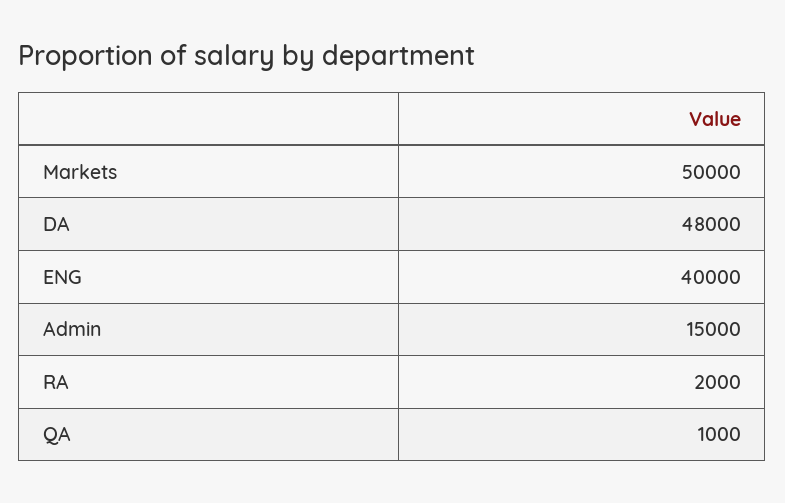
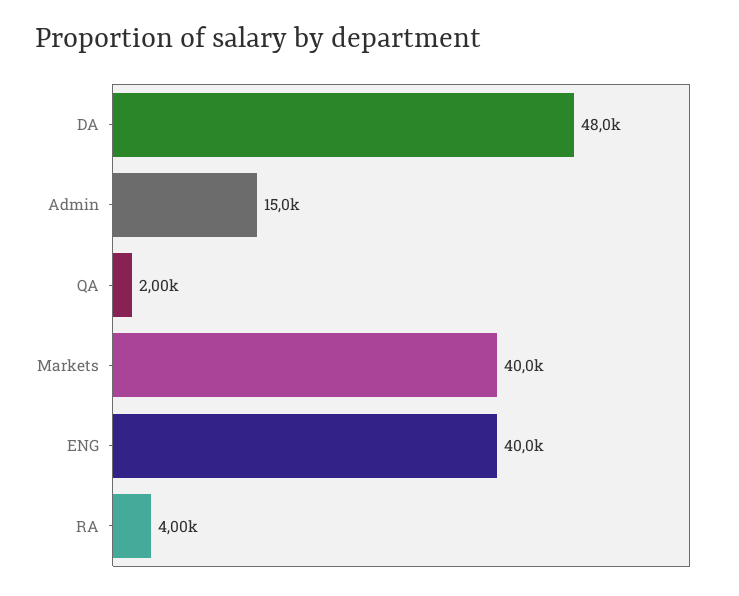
  {
-   "Markets": 50000,
+   "Markets": 40000,
    "DA": 48000,
    "ENG": 40000,
    "Admin": 15000,
-   "RA": 2000,
+   "RA": 4000,
-   "QA": 1000
+   "QA": 2000
  }

